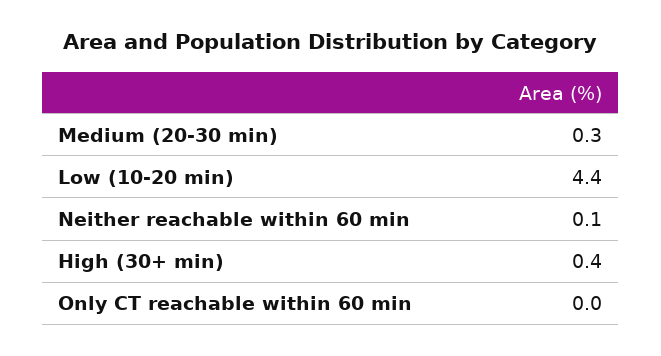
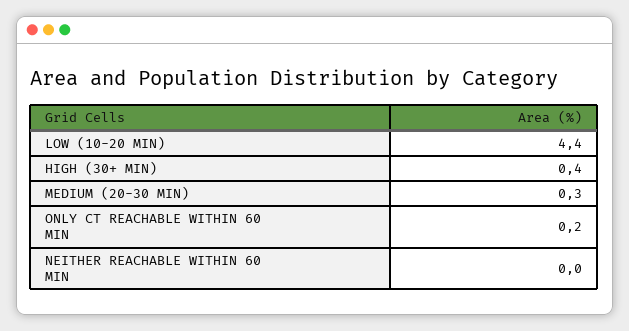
  {
    "Medium (20-30 min)": 0.3,
    "Low (10-20 min)": 4.4,
-   "Neither reachable within 60 min": 0.1,
+   "Neither reachable within 60 min": 0,
    "High (30+ min)": 0.4,
-   "Only CT reachable within 60 min": 0
+   "Only CT reachable within 60 min": 0.2
  }

